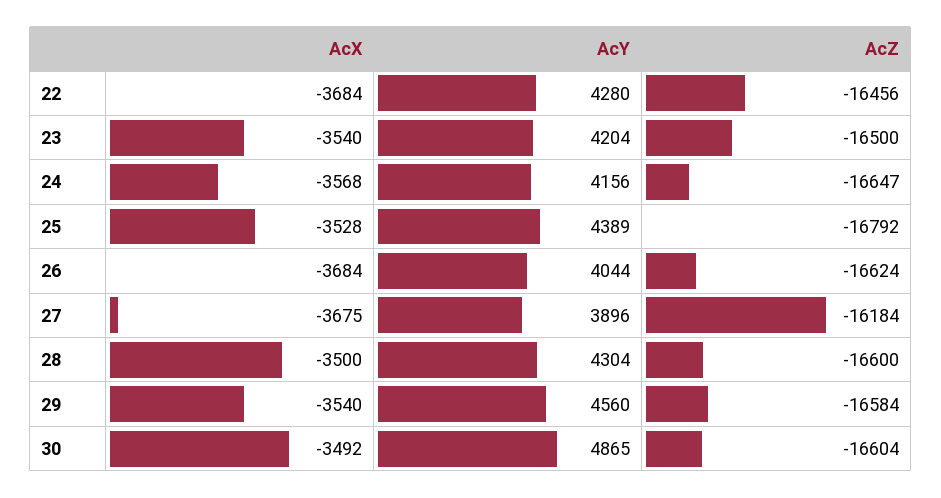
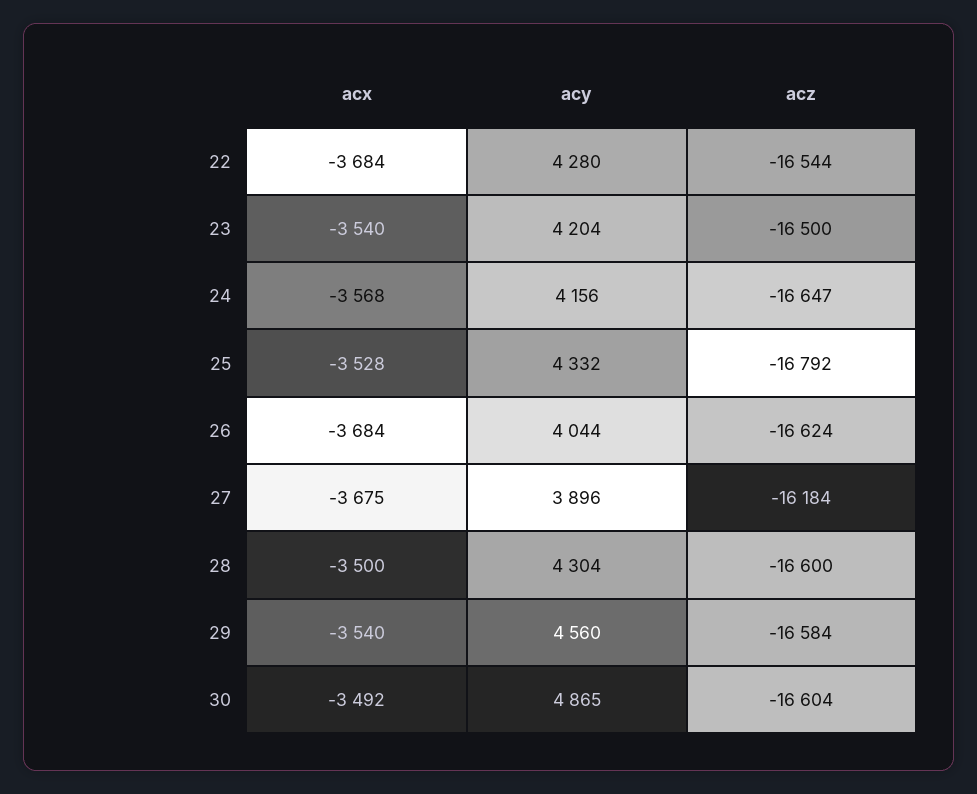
  {
    "AcX": {
      "22": -3684,
      "23": -3540,
      "24": -3568,
      "25": -3528,
      "26": -3684,
      "27": -3675,
      "28": -3500,
      "29": -3540,
      "30": -3492
    },
    "AcY": {
      "22": 4280,
      "23": 4204,
      "24": 4156,
-     "25": 4389,
+     "25": 4332,
      "26": 4044,
      "27": 3896,
      "28": 4304,
      "29": 4560,
      "30": 4865
    },
    "AcZ": {
-     "22": -16456,
+     "22": -16544,
      "23": -16500,
      "24": -16647,
      "25": -16792,
      "26": -16624,
      "27": -16184,
      "28": -16600,
      "29": -16584,
      "30": -16604
    }
  }

